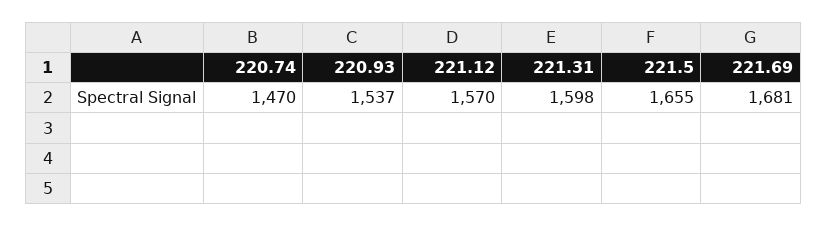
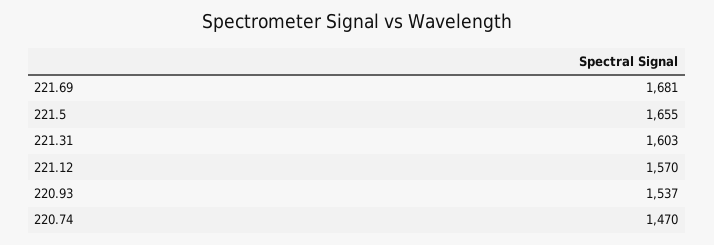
  {
    "220.74": 1470,
    "220.93": 1537,
    "221.12": 1570,
-   "221.31": 1598,
+   "221.31": 1603,
    "221.5": 1655,
    "221.69": 1681
  }

